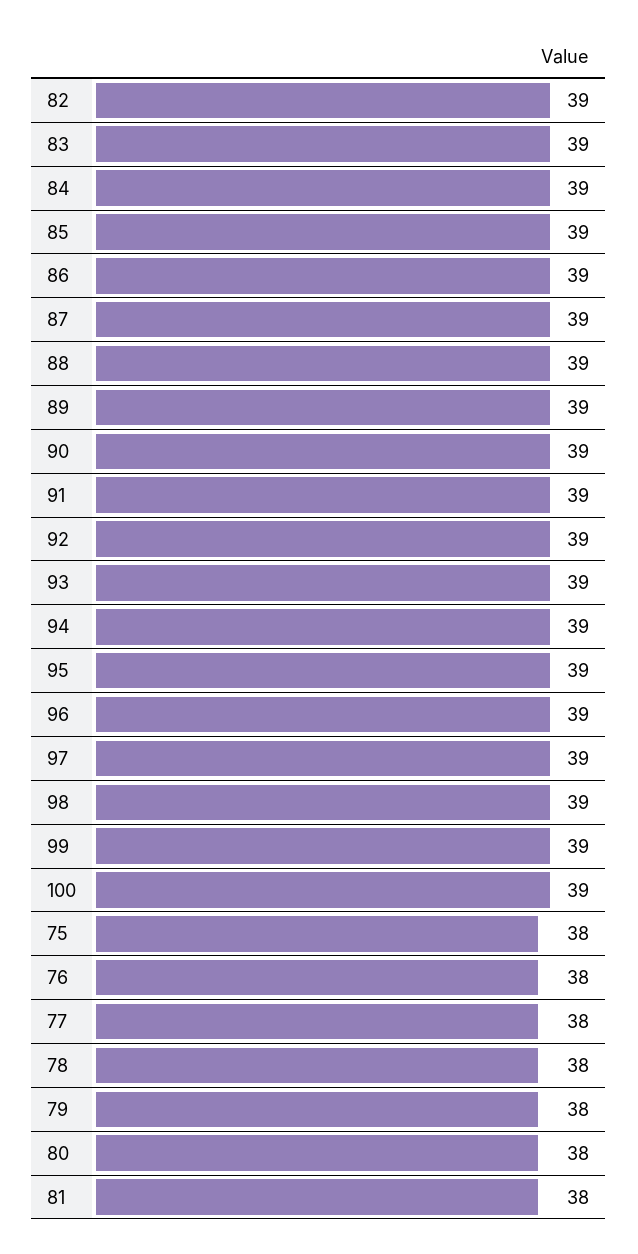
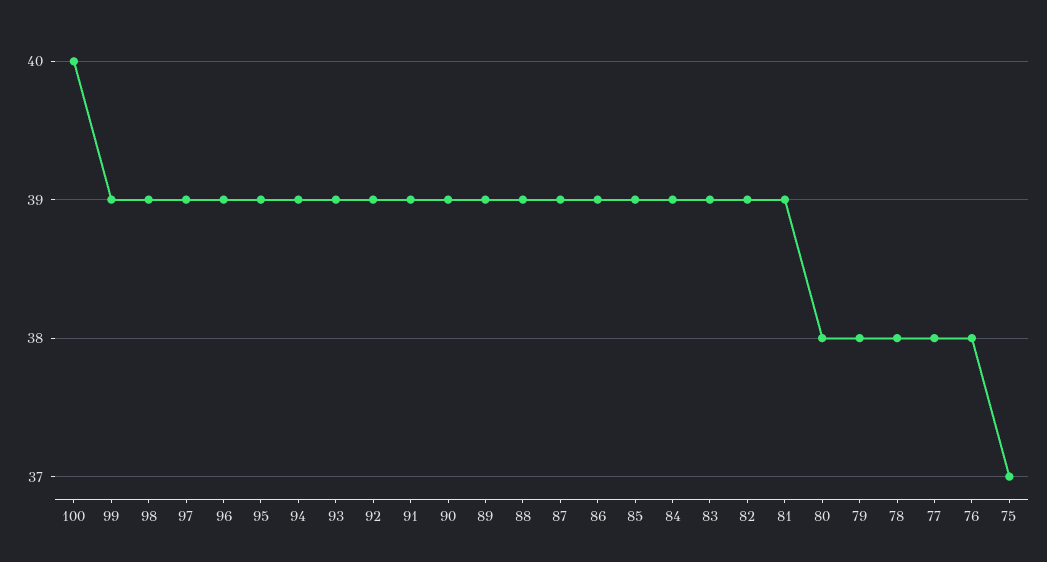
  {
    "82": 39,
    "83": 39,
    "84": 39,
    "85": 39,
    "86": 39,
    "87": 39,
    "88": 39,
    "89": 39,
    "90": 39,
    "91": 39,
    "92": 39,
    "93": 39,
    "94": 39,
    "95": 39,
    "96": 39,
    "97": 39,
    "98": 39,
    "99": 39,
-   "100": 39,
+   "100": 40,
-   "75": 38,
+   "75": 37,
    "76": 38,
    "77": 38,
    "78": 38,
    "79": 38,
    "80": 38,
-   "81": 38
+   "81": 39
  }

